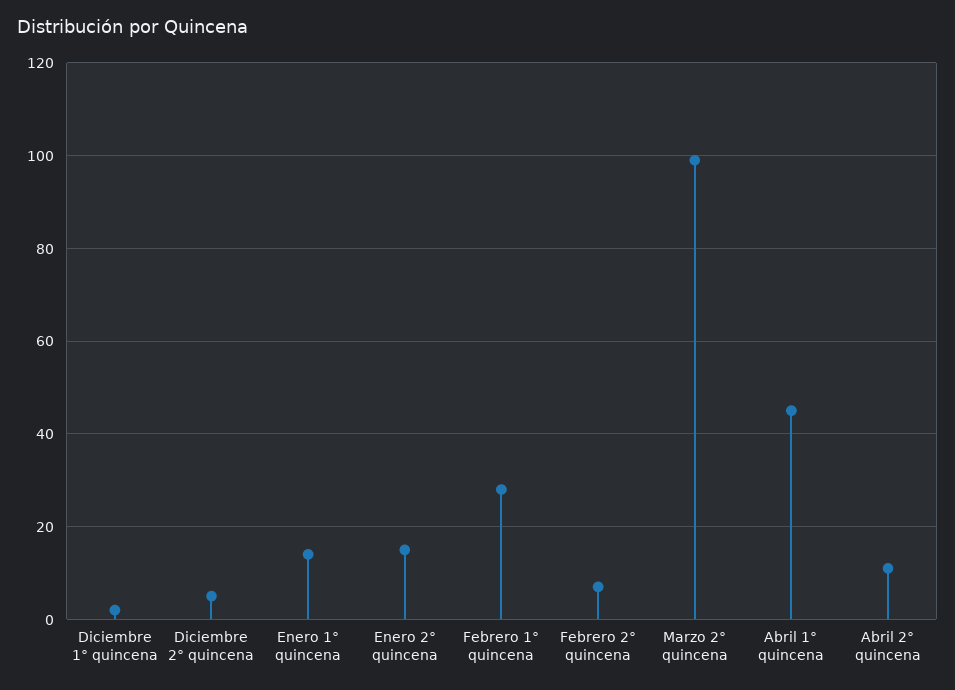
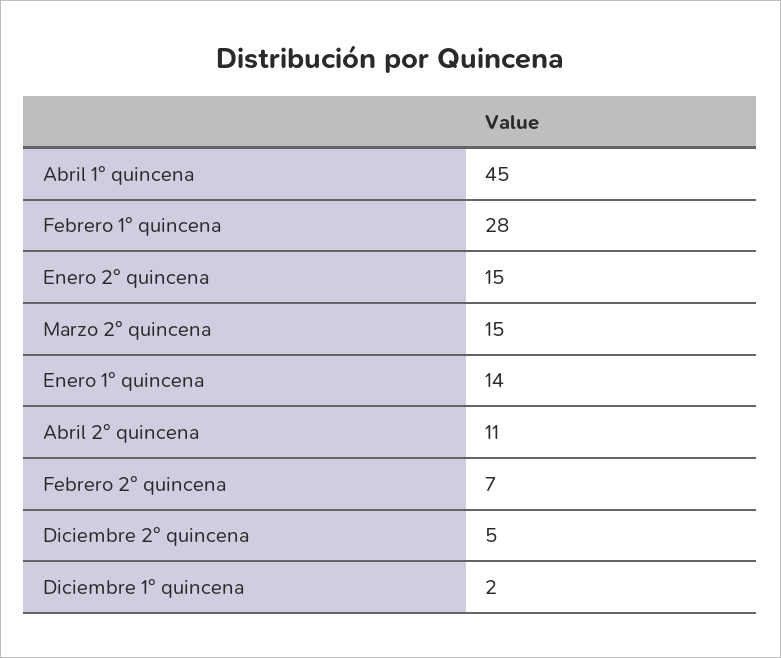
  {
    "Diciembre 1° quincena": 2,
    "Diciembre 2° quincena": 5,
    "Enero 1° quincena": 14,
    "Enero 2° quincena": 15,
    "Febrero 1° quincena": 28,
    "Febrero 2° quincena": 7,
-   "Marzo 2° quincena": 100,
+   "Marzo 2° quincena": 15,
    "Abril 1° quincena": 45,
    "Abril 2° quincena": 11
  }

